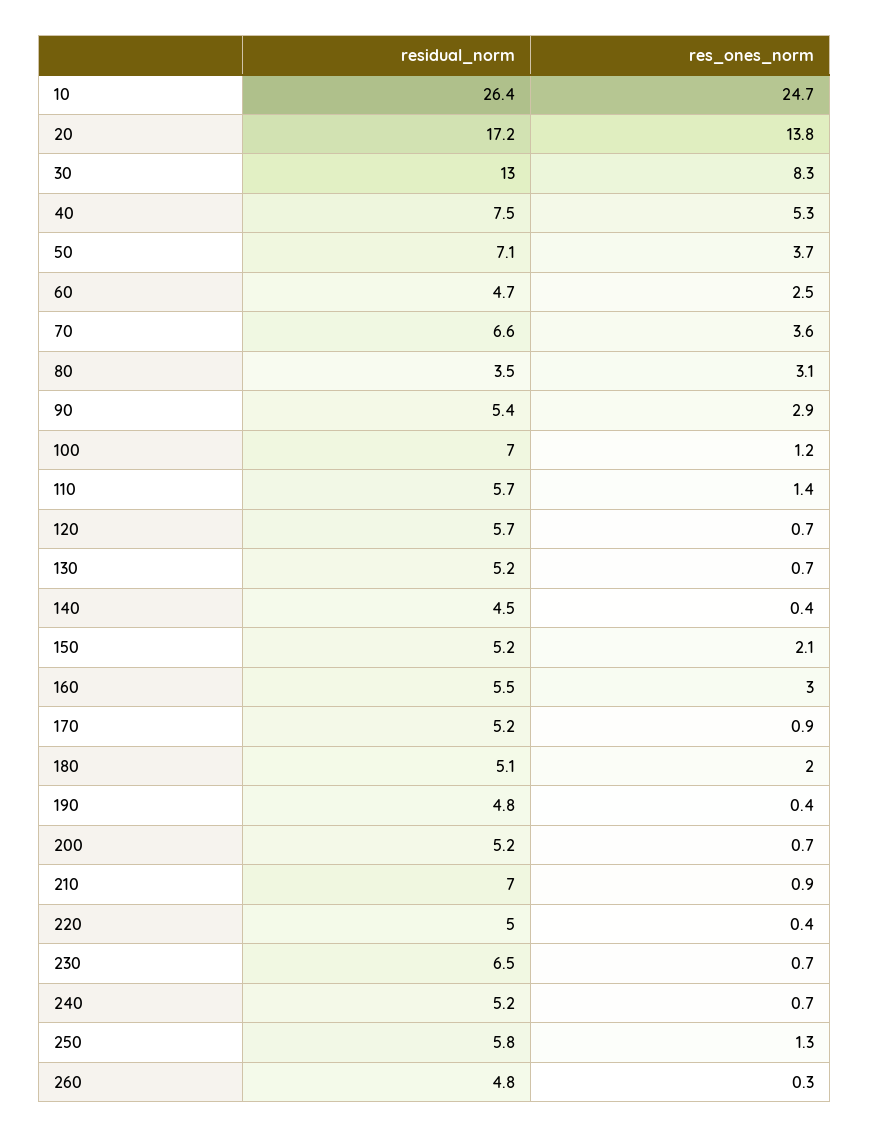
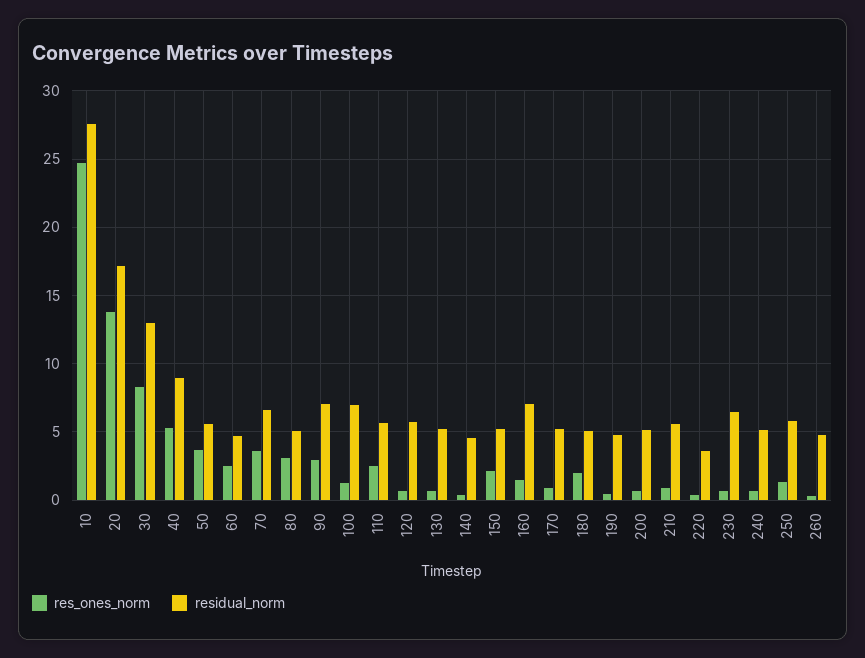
  {
    "residual_norm": {
-     "10": 26.4,
+     "10": 27.5,
      "20": 17.2,
      "30": 13,
-     "40": 7.5,
+     "40": 9,
-     "50": 7.1,
+     "50": 5.5,
      "60": 4.7,
      "70": 6.6,
-     "80": 3.5,
+     "80": 5,
-     "90": 5.4,
+     "90": 7,
      "100": 7,
      "110": 5.7,
      "120": 5.7,
      "130": 5.2,
      "140": 4.5,
      "150": 5.2,
-     "160": 5.5,
+     "160": 7,
      "170": 5.2,
      "180": 5.1,
      "190": 4.8,
      "200": 5.2,
-     "210": 7,
+     "210": 5.5,
-     "220": 5,
+     "220": 3.5,
      "230": 6.5,
      "240": 5.2,
      "250": 5.8,
      "260": 4.8
    },
    "res_ones_norm": {
      "10": 24.7,
      "20": 13.8,
      "30": 8.3,
      "40": 5.3,
      "50": 3.7,
      "60": 2.5,
      "70": 3.6,
      "80": 3.1,
      "90": 2.9,
      "100": 1.2,
-     "110": 1.4,
+     "110": 2.5,
      "120": 0.7,
      "130": 0.7,
      "140": 0.4,
      "150": 2.1,
-     "160": 3,
+     "160": 1.5,
      "170": 0.9,
      "180": 2,
      "190": 0.4,
      "200": 0.7,
      "210": 0.9,
      "220": 0.4,
      "230": 0.7,
      "240": 0.7,
      "250": 1.3,
      "260": 0.3
    }
  }

